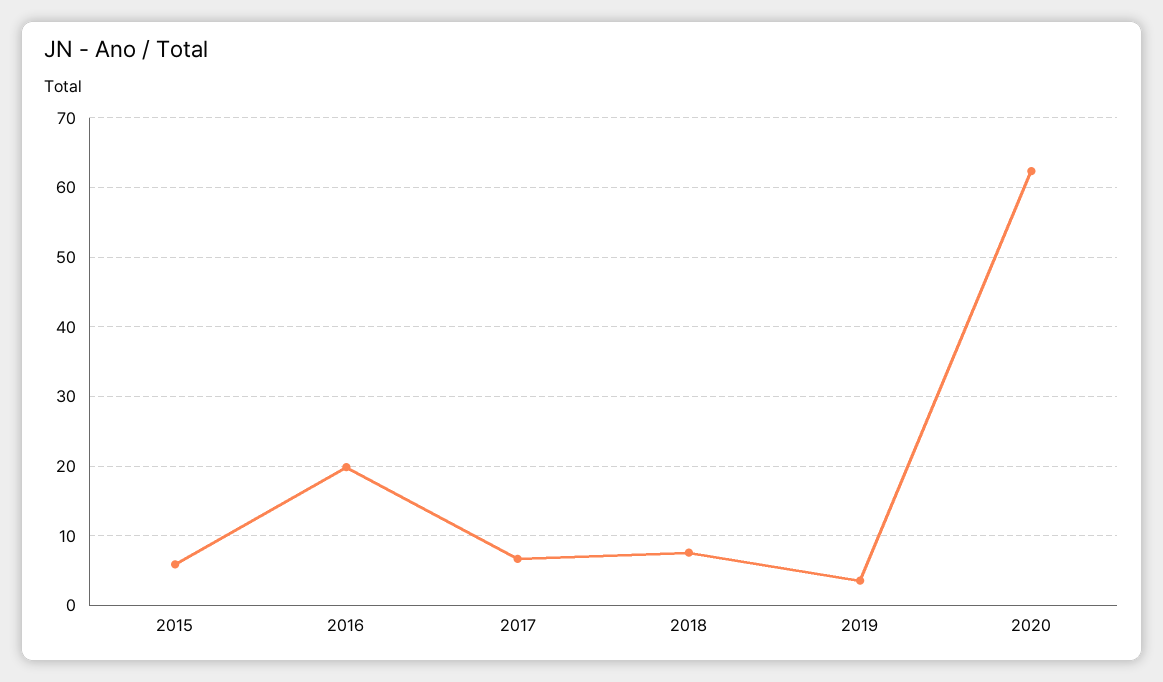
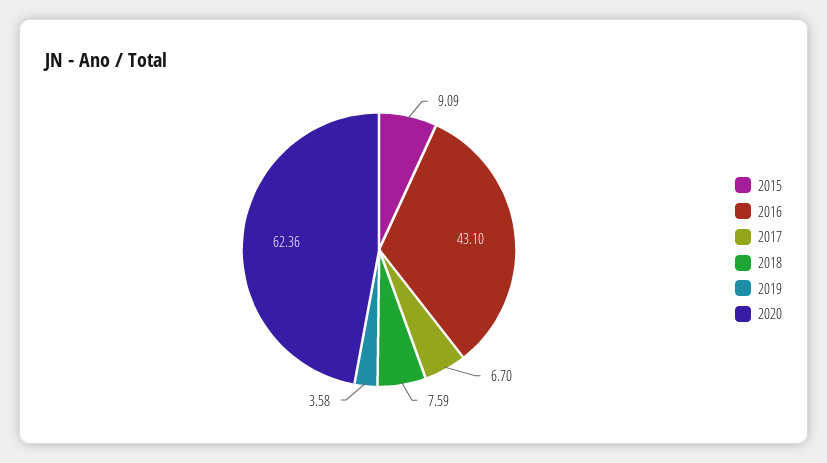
  {
-   "2015": 6,
+   "2015": 9.09,
-   "2016": 20,
+   "2016": 43.1,
    "2017": 6.7,
    "2018": 7.59,
    "2019": 3.58,
    "2020": 62.36
  }

